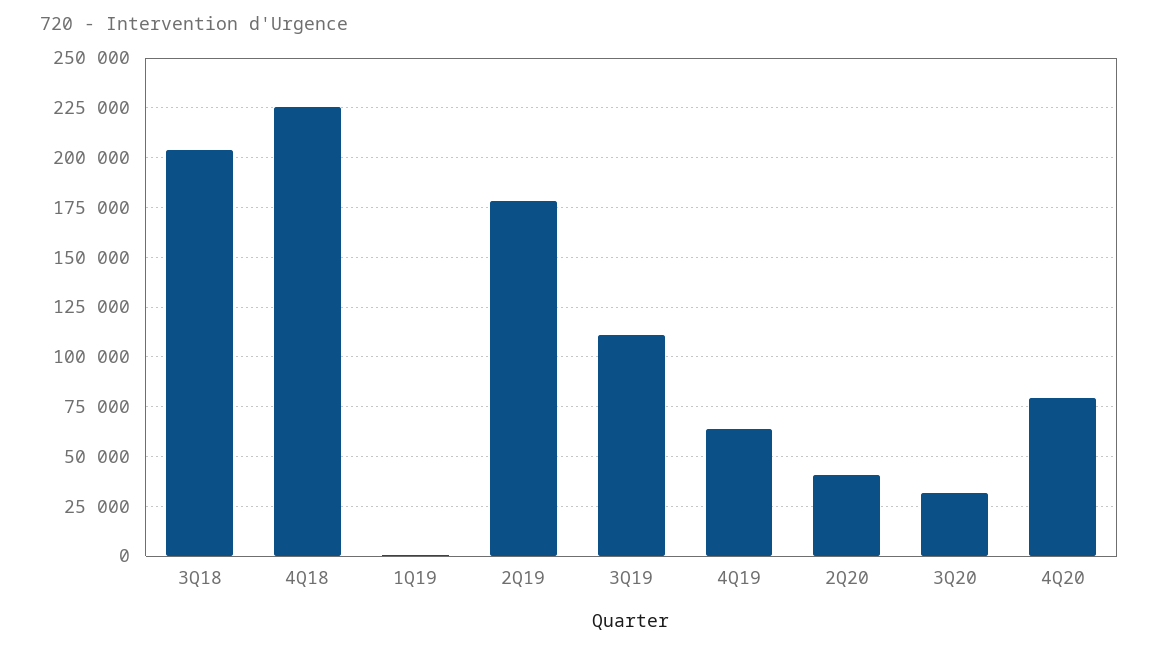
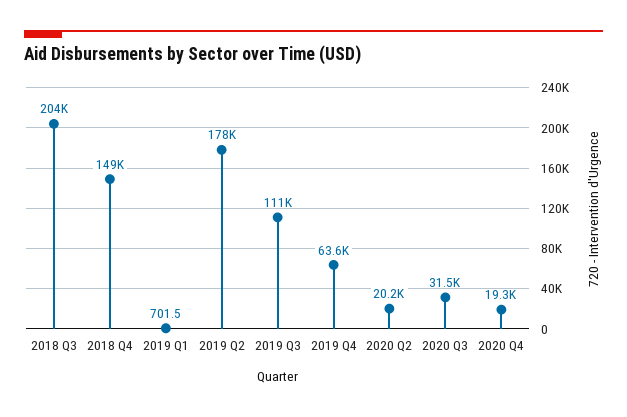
  {
    "3Q18": 204000,
-   "4Q18": 225000,
+   "4Q18": 149000,
    "1Q19": 701.5,
    "2Q19": 178000,
    "3Q19": 111000,
    "4Q19": 63600,
-   "2Q20": 40000,
+   "2Q20": 20200,
    "3Q20": 31500,
-   "4Q20": 80000
+   "4Q20": 19300
  }

